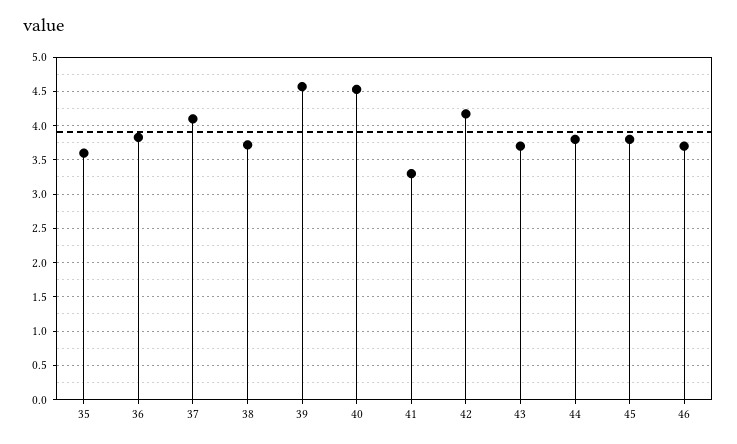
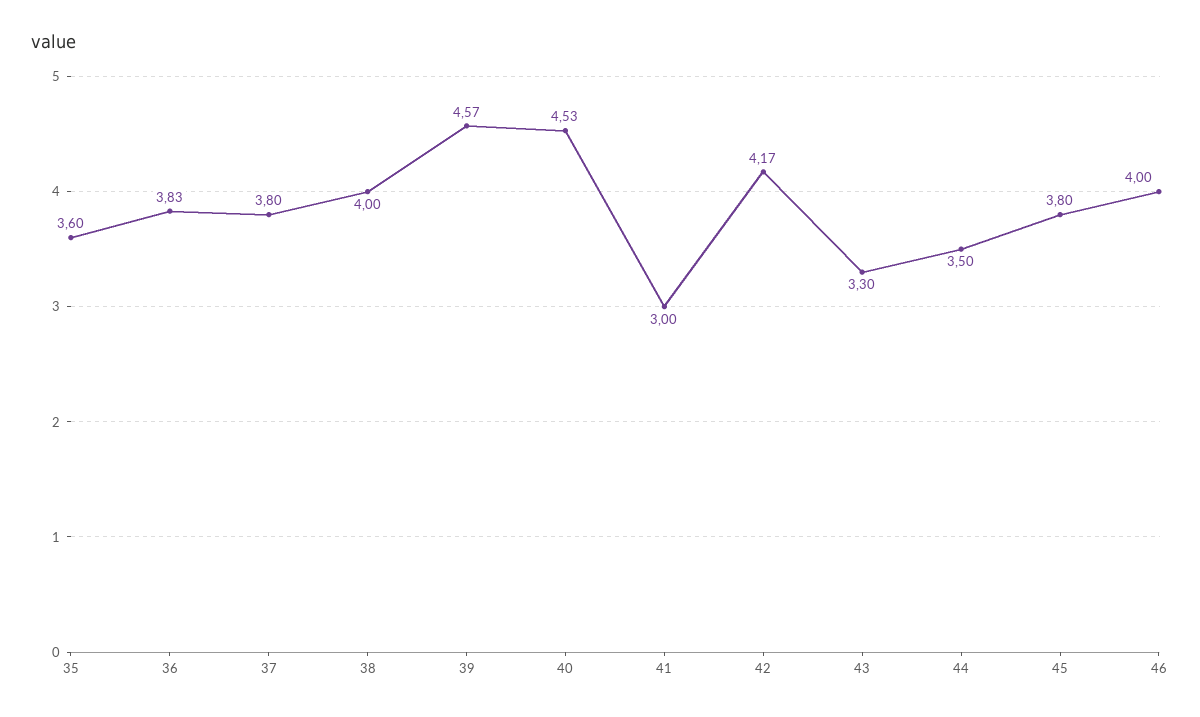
  {
    "35": 3.6,
    "36": 3.83,
-   "37": 4.1,
+   "37": 3.8,
-   "38": 3.7,
+   "38": 4,
    "39": 4.57,
    "40": 4.53,
-   "41": 3.3,
+   "41": 3,
    "42": 4.17,
-   "43": 3.7,
+   "43": 3.3,
-   "44": 3.8,
+   "44": 3.5,
    "45": 3.8,
-   "46": 3.7
+   "46": 4
  }

